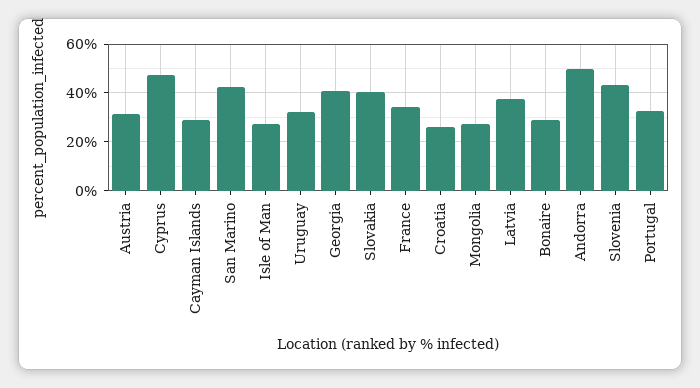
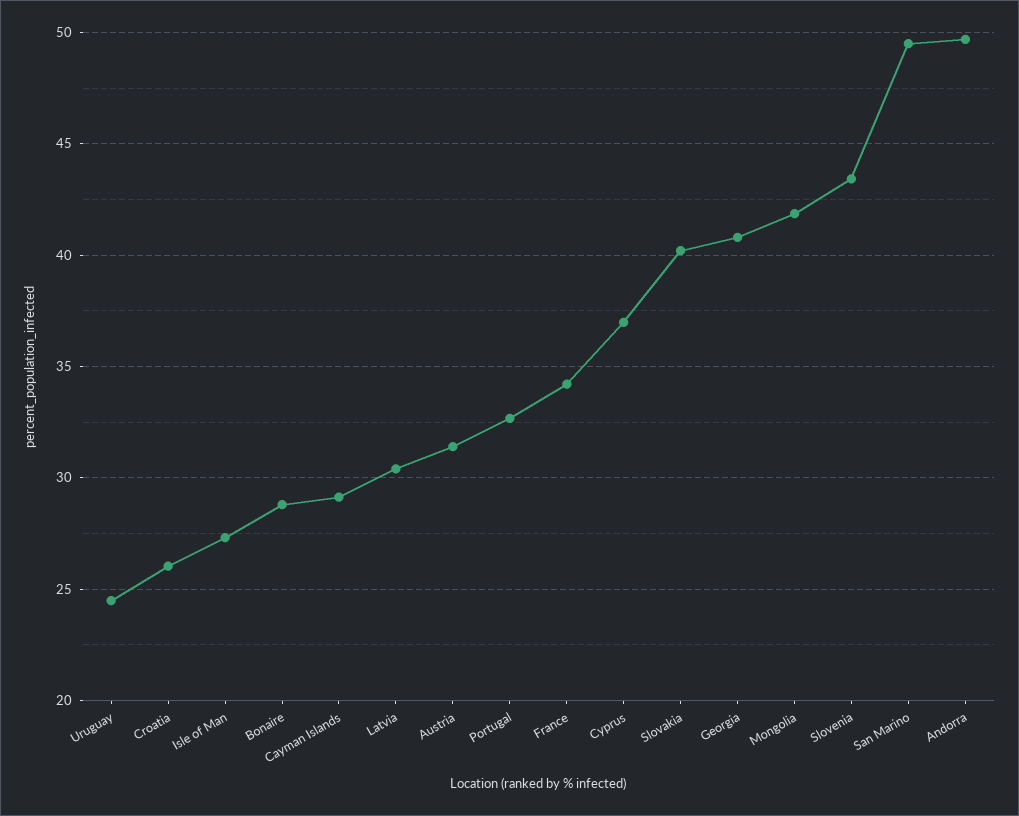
  {
    "Austria": 31.5,
-   "Cyprus": 47.5,
+   "Cyprus": 37,
    "Cayman Islands": 29,
-   "San Marino": 42.5,
+   "San Marino": 49.5,
    "Isle of Man": 27.5,
-   "Uruguay": 32.5,
+   "Uruguay": 24.5,
    "Georgia": 41,
    "Slovakia": 40,
    "France": 34,
    "Croatia": 26,
-   "Mongolia": 27.5,
+   "Mongolia": 42,
-   "Latvia": 37.5,
+   "Latvia": 30.5,
    "Bonaire": 29,
    "Andorra": 49.5,
    "Slovenia": 43.5,
    "Portugal": 32.5
  }

